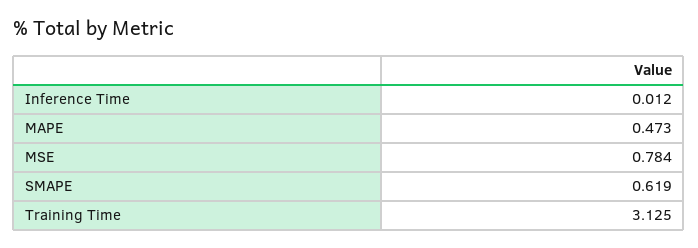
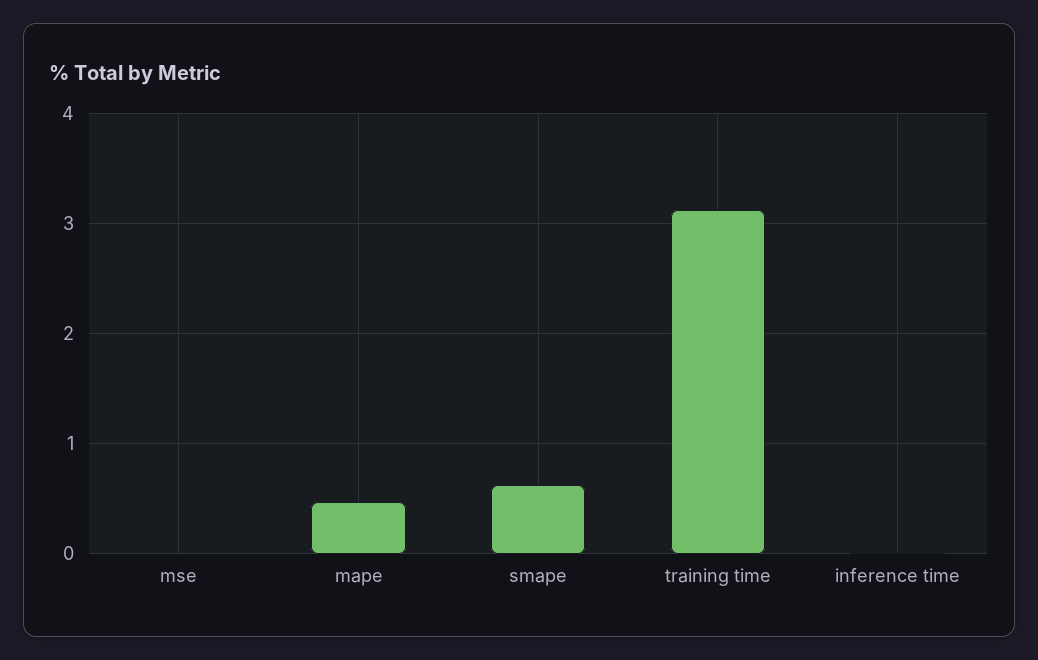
  {
    "Inference Time": 0.012,
    "MAPE": 0.473,
-   "MSE": 0.784,
+   "MSE": 0,
    "SMAPE": 0.619,
    "Training Time": 3.125
  }

